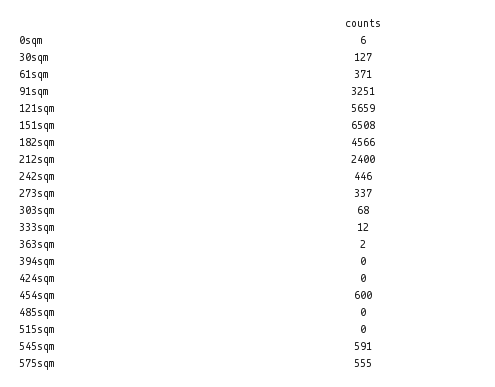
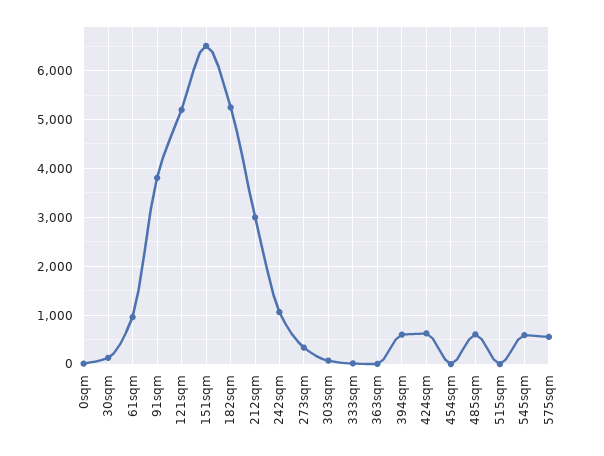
  {
    "0sqm": 6,
    "30sqm": 127,
-   "61sqm": 371,
+   "61sqm": 1000,
-   "91sqm": 3251,
+   "91sqm": 3800,
-   "121sqm": 5659,
+   "121sqm": 5200,
    "151sqm": 6508,
-   "182sqm": 4566,
+   "182sqm": 5200,
-   "212sqm": 2400,
+   "212sqm": 3000,
-   "242sqm": 446,
+   "242sqm": 1000,
    "273sqm": 337,
    "303sqm": 68,
    "333sqm": 12,
    "363sqm": 2,
-   "394sqm": 0,
+   "394sqm": 600,
-   "424sqm": 0,
+   "424sqm": 600,
-   "454sqm": 600,
+   "454sqm": 0,
-   "485sqm": 0,
+   "485sqm": 600,
    "515sqm": 0,
    "545sqm": 591,
    "575sqm": 555
  }

